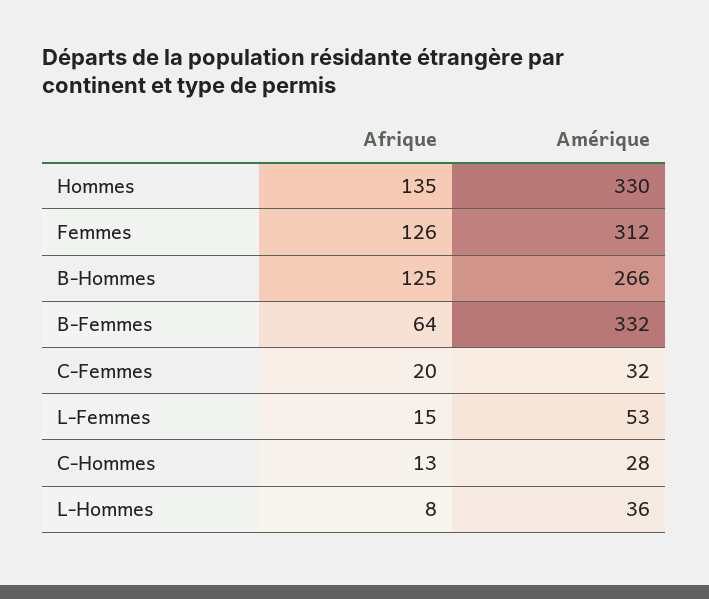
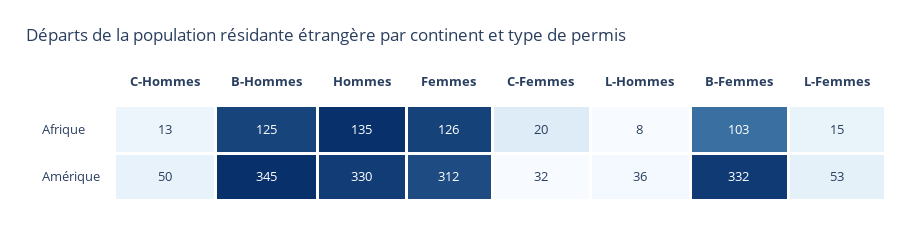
  {
    "Afrique": {
      "Hommes": 135,
      "Femmes": 126,
      "B-Hommes": 125,
-     "B-Femmes": 64,
+     "B-Femmes": 103,
      "C-Femmes": 20,
      "L-Femmes": 15,
      "C-Hommes": 13,
      "L-Hommes": 8
    },
    "Amérique": {
      "Hommes": 330,
      "Femmes": 312,
-     "B-Hommes": 266,
+     "B-Hommes": 345,
      "B-Femmes": 332,
      "C-Femmes": 32,
      "L-Femmes": 53,
-     "C-Hommes": 28,
+     "C-Hommes": 50,
      "L-Hommes": 36
    }
  }

